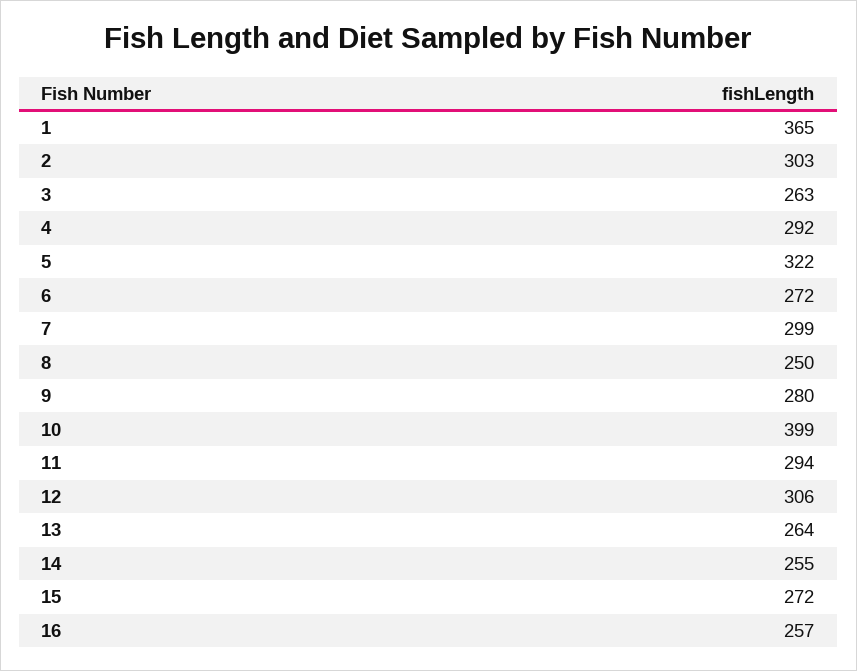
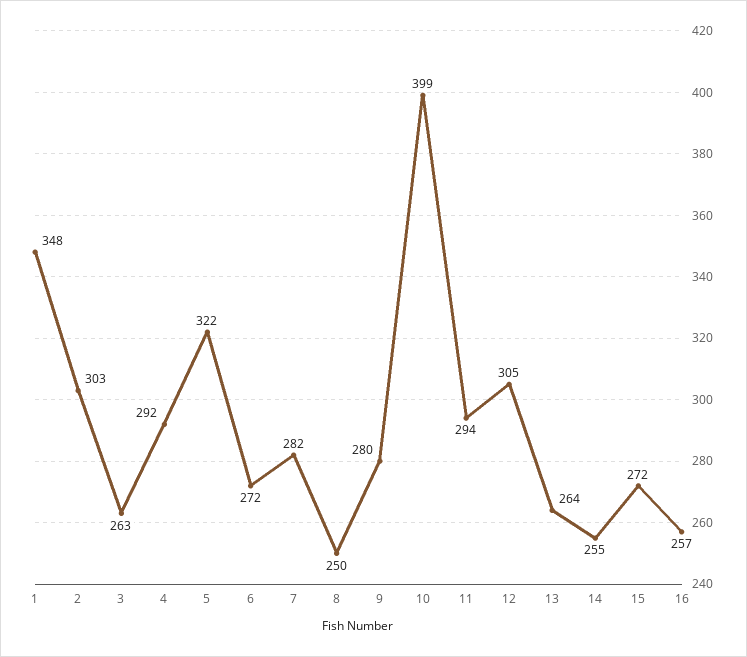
  {
-   "1": 365,
+   "1": 348,
    "2": 303,
    "3": 263,
    "4": 292,
    "5": 322,
    "6": 272,
-   "7": 299,
+   "7": 282,
    "8": 250,
    "9": 280,
    "10": 399,
    "11": 294,
-   "12": 306,
+   "12": 305,
    "13": 264,
    "14": 255,
    "15": 272,
    "16": 257
  }

